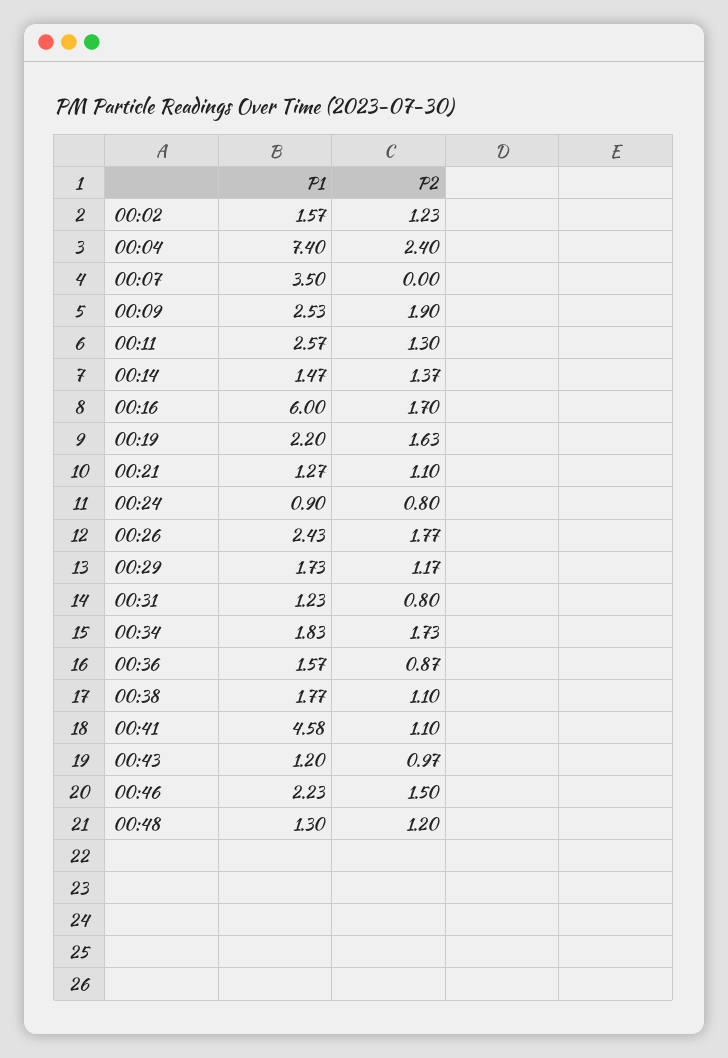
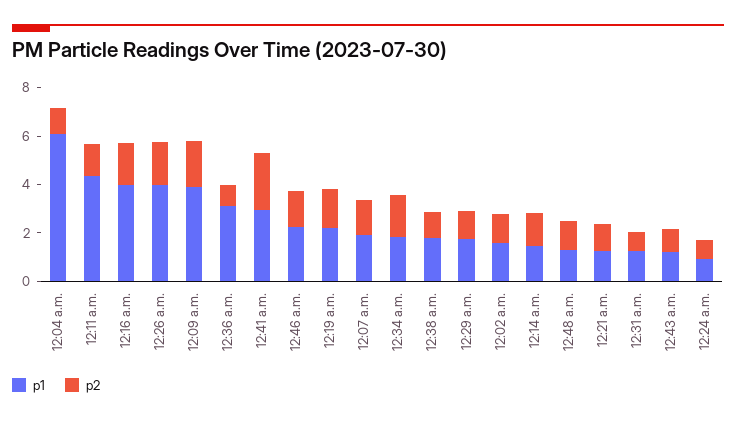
  {
    "P1": {
      "00:02": 1.57,
-     "00:04": 7.4,
+     "00:04": 6,
-     "00:07": 3.5,
+     "00:07": 2,
-     "00:09": 2.53,
+     "00:09": 4,
-     "00:11": 2.57,
+     "00:11": 4.5,
      "00:14": 1.47,
-     "00:16": 6,
+     "00:16": 4,
      "00:19": 2.2,
      "00:21": 1.27,
      "00:24": 0.9,
-     "00:26": 2.43,
+     "00:26": 4,
      "00:29": 1.73,
      "00:31": 1.23,
      "00:34": 1.83,
-     "00:36": 1.57,
+     "00:36": 3,
      "00:38": 1.77,
-     "00:41": 4.58,
+     "00:41": 3,
      "00:43": 1.2,
      "00:46": 2.23,
      "00:48": 1.3
    },
    "P2": {
      "00:02": 1.23,
-     "00:04": 2.4,
+     "00:04": 1,
-     "00:07": 0,
+     "00:07": 1.5,
      "00:09": 1.9,
      "00:11": 1.3,
      "00:14": 1.37,
      "00:16": 1.7,
      "00:19": 1.63,
      "00:21": 1.1,
      "00:24": 0.8,
      "00:26": 1.77,
      "00:29": 1.17,
      "00:31": 0.8,
      "00:34": 1.73,
      "00:36": 0.87,
      "00:38": 1.1,
-     "00:41": 1.1,
+     "00:41": 2.5,
      "00:43": 0.97,
      "00:46": 1.5,
      "00:48": 1.2
    }
  }

